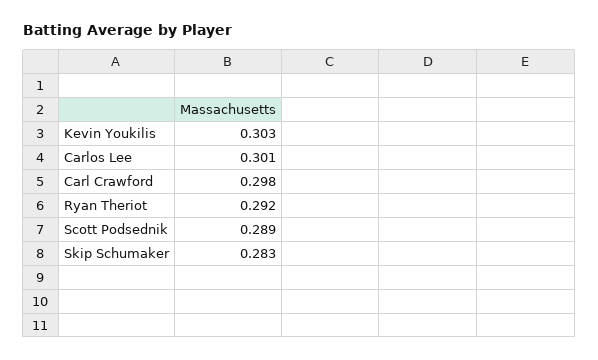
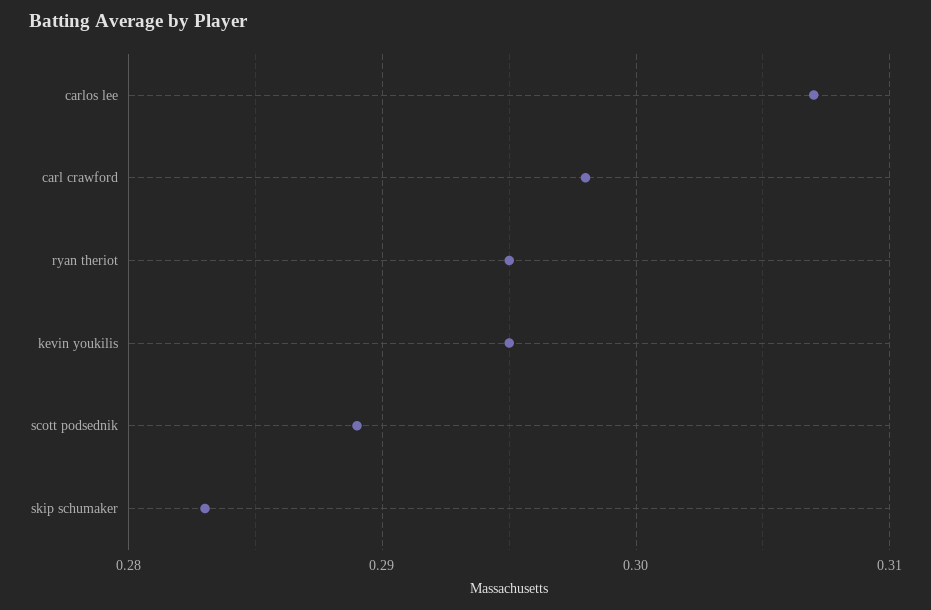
  {
-   "Kevin Youkilis": 0.303,
+   "Kevin Youkilis": 0.295,
-   "Carlos Lee": 0.301,
+   "Carlos Lee": 0.307,
    "Carl Crawford": 0.298,
-   "Ryan Theriot": 0.292,
+   "Ryan Theriot": 0.295,
    "Scott Podsednik": 0.289,
    "Skip Schumaker": 0.283
  }

